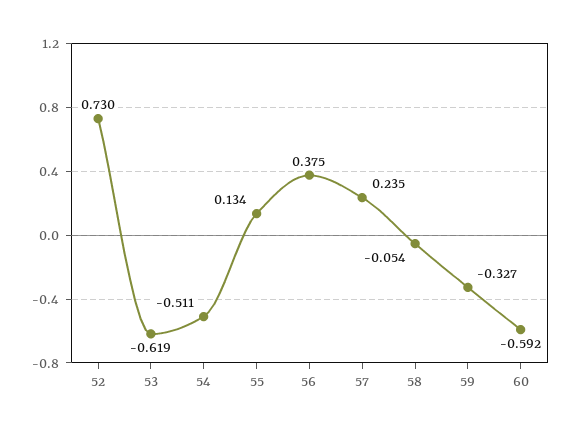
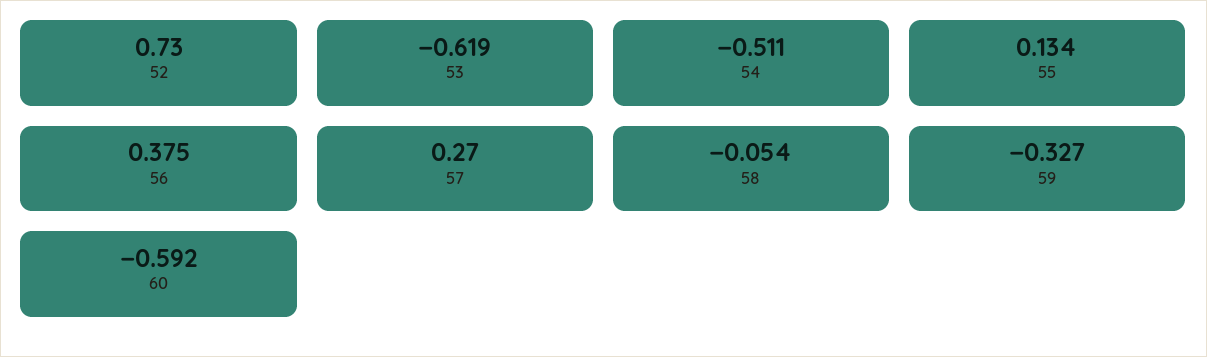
  {
    "52": 0.73,
    "53": -0.619,
    "54": -0.511,
    "55": 0.134,
    "56": 0.375,
-   "57": 0.235,
+   "57": 0.27,
    "58": -0.054,
    "59": -0.327,
    "60": -0.592
  }

